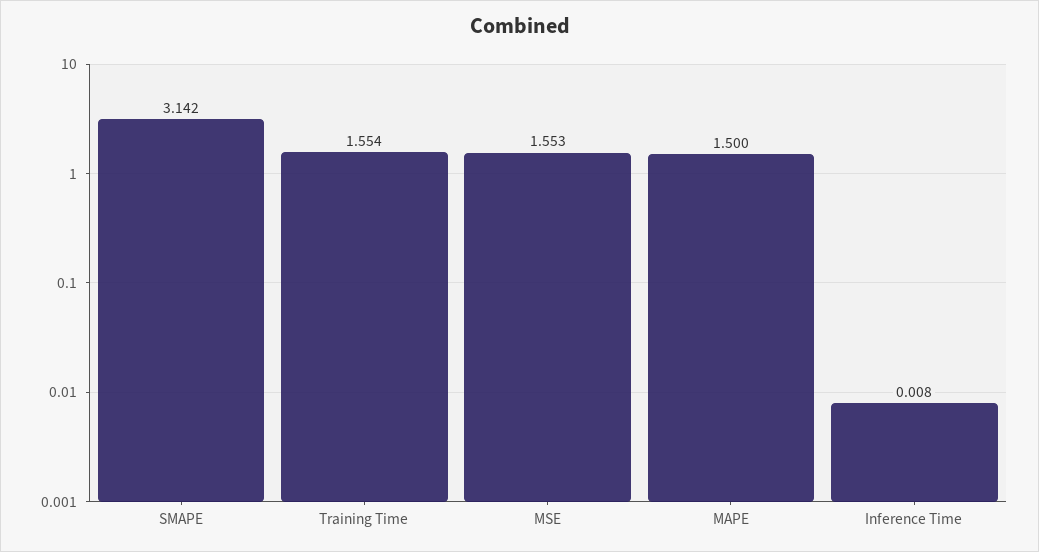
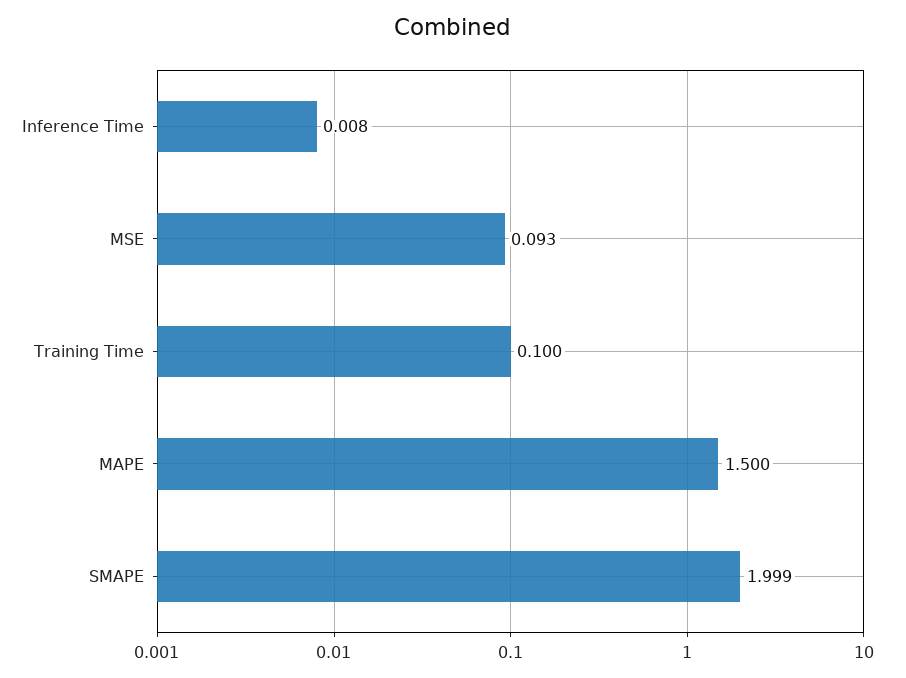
  {
-   "SMAPE": 3.142,
+   "SMAPE": 1.999,
-   "Training Time": 1.554,
+   "Training Time": 0.1,
-   "MSE": 1.553,
+   "MSE": 0.093,
    "MAPE": 1.5,
    "Inference Time": 0.008
  }

